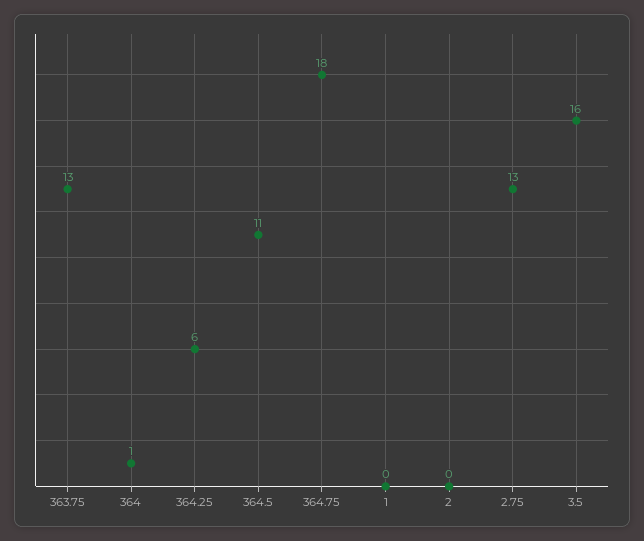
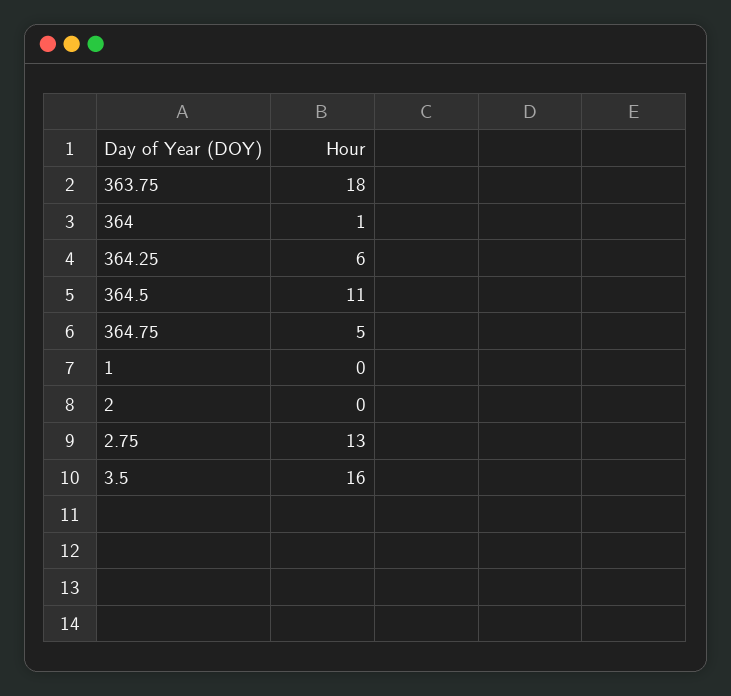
  {
-   "363.75": 13,
+   "363.75": 18,
    "364": 1,
    "364.25": 6,
    "364.5": 11,
-   "364.75": 18,
+   "364.75": 5,
    "1": 0,
    "2": 0,
    "2.75": 13,
    "3.5": 16
  }

